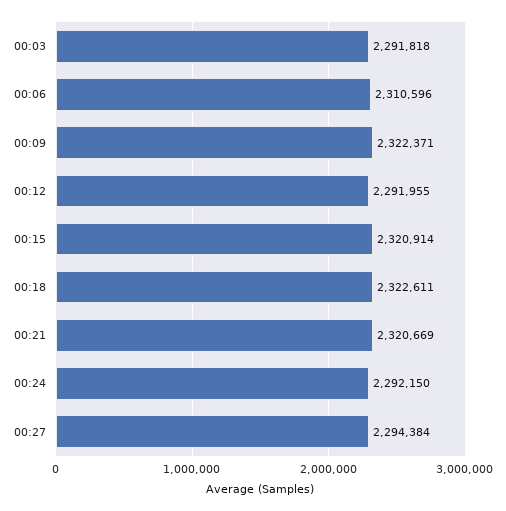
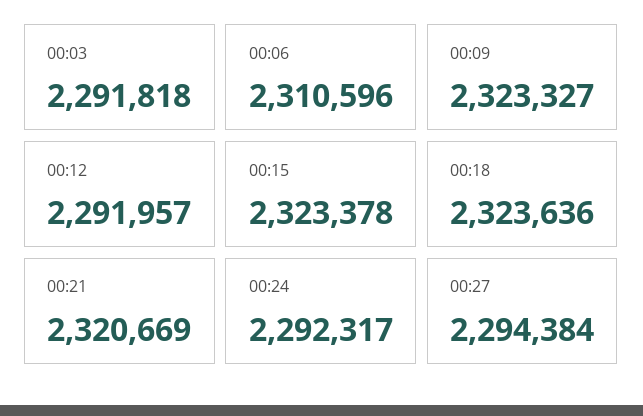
  {
    "00:03": 2291818,
    "00:06": 2310596,
-   "00:09": 2322371,
+   "00:09": 2323327,
-   "00:12": 2291955,
+   "00:12": 2291957,
-   "00:15": 2320914,
+   "00:15": 2323378,
-   "00:18": 2322611,
+   "00:18": 2323636,
    "00:21": 2320669,
-   "00:24": 2292150,
+   "00:24": 2292317,
    "00:27": 2294384
  }

